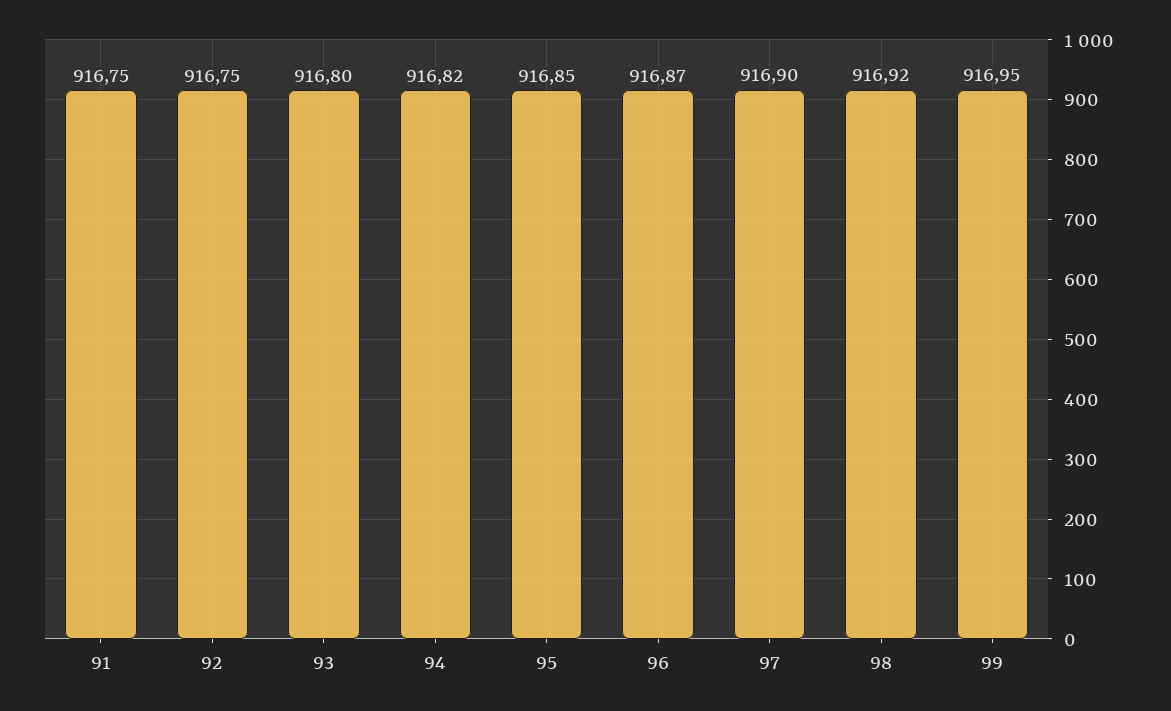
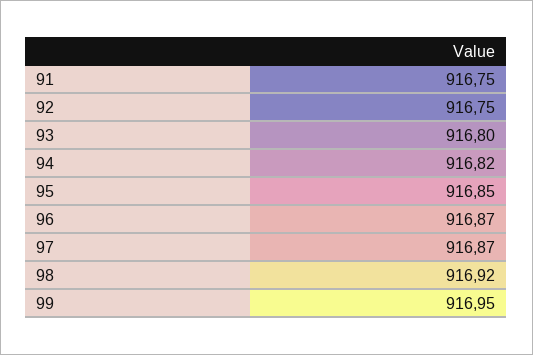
  {
    "91": 916.75,
    "92": 916.75,
    "93": 916.8,
    "94": 916.82,
    "95": 916.85,
    "96": 916.87,
-   "97": 916.9,
+   "97": 916.87,
    "98": 916.92,
    "99": 916.95
  }

